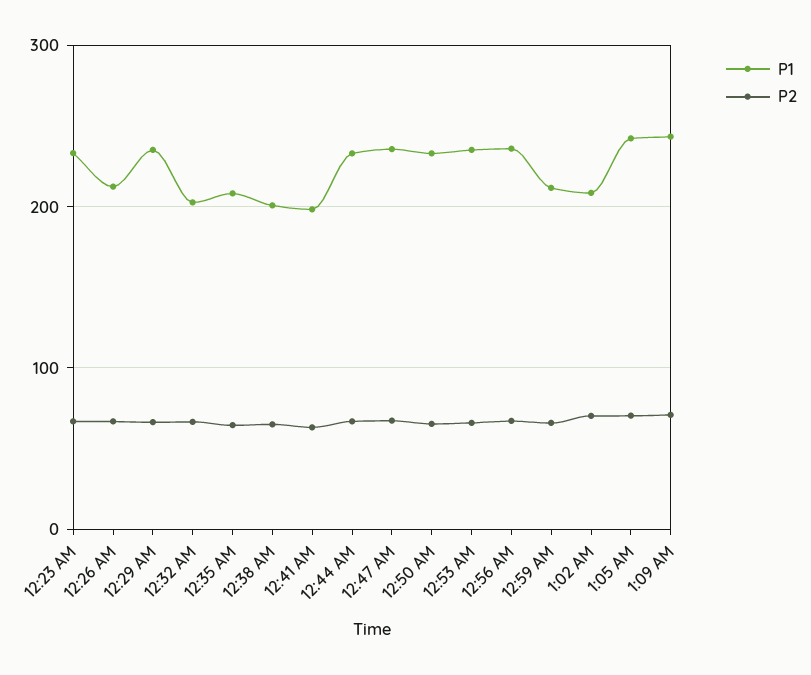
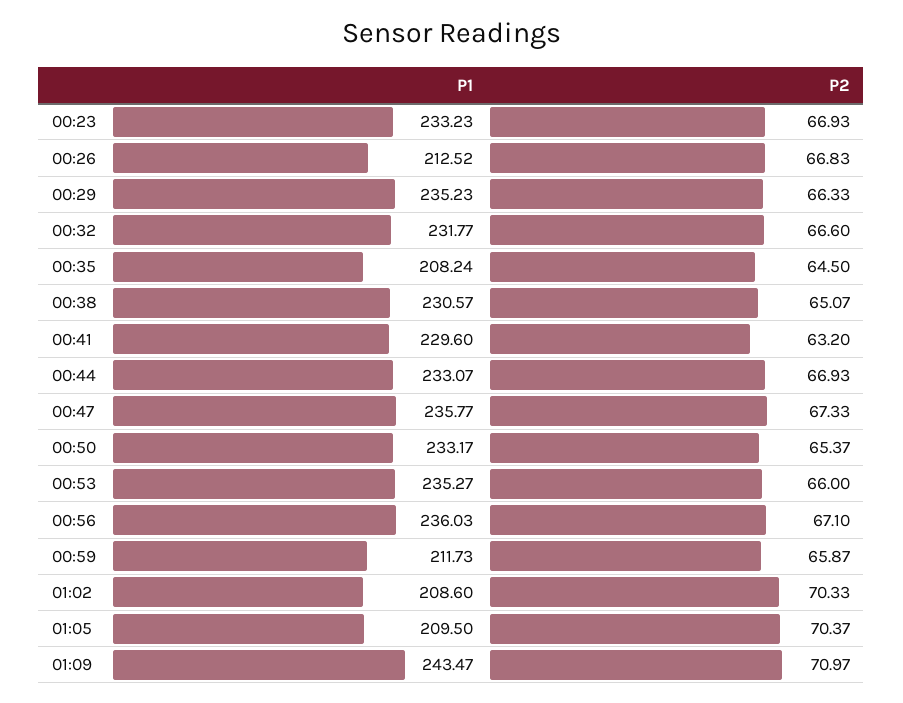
  {
    "P1": {
      "12:23 AM": 233.23,
      "12:26 AM": 212.52,
      "12:29 AM": 235.23,
-     "12:32 AM": 200,
+     "12:32 AM": 231.77,
      "12:35 AM": 208.24,
-     "12:38 AM": 200,
+     "12:38 AM": 230.57,
-     "12:41 AM": 200,
+     "12:41 AM": 229.6,
      "12:44 AM": 233.07,
      "12:47 AM": 235.77,
      "12:50 AM": 233.17,
      "12:53 AM": 235.27,
      "12:56 AM": 236.03,
      "12:59 AM": 211.73,
      "1:02 AM": 208.6,
-     "1:05 AM": 240,
+     "1:05 AM": 209.5,
      "1:09 AM": 243.47
    },
    "P2": {
      "12:23 AM": 66.93,
      "12:26 AM": 66.83,
      "12:29 AM": 66.33,
      "12:32 AM": 66.6,
      "12:35 AM": 64.5,
      "12:38 AM": 65.07,
      "12:41 AM": 63.2,
      "12:44 AM": 66.93,
      "12:47 AM": 67.33,
      "12:50 AM": 65.37,
      "12:53 AM": 66,
      "12:56 AM": 67.1,
      "12:59 AM": 65.87,
      "1:02 AM": 70.33,
      "1:05 AM": 70.37,
      "1:09 AM": 70.97
    }
  }

